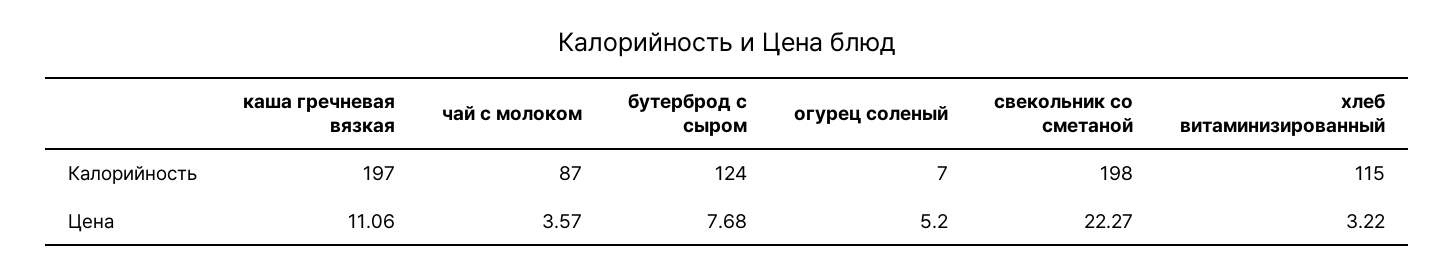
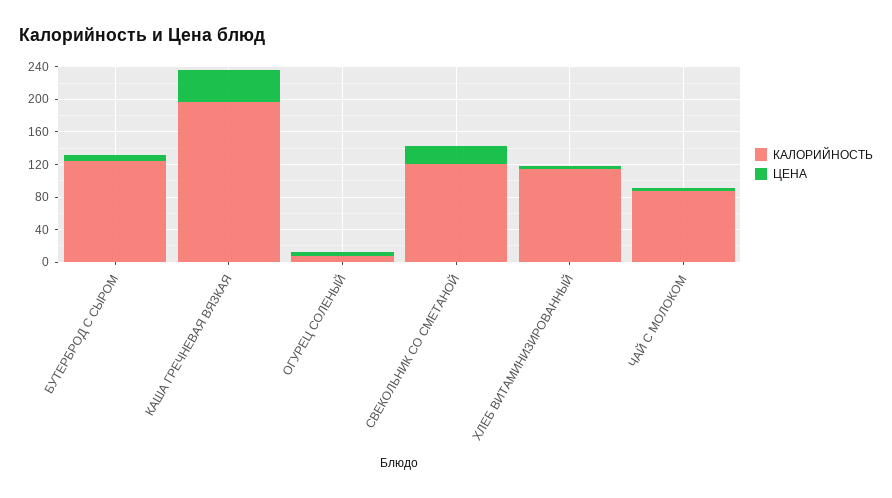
  {
    "Калорийность": {
      "каша гречневая вязкая": 197,
      "чай с молоком": 87,
      "бутерброд с сыром": 124,
      "огурец соленый": 7,
-     "свекольник со сметаной": 198,
+     "свекольник со сметаной": 120,
      "хлеб витаминизированный": 115
    },
    "Цена": {
-     "каша гречневая вязкая": 11.06,
+     "каша гречневая вязкая": 40,
      "чай с молоком": 3.57,
      "бутерброд с сыром": 7.68,
      "огурец соленый": 5.2,
      "свекольник со сметаной": 22.27,
      "хлеб витаминизированный": 3.22
    }
  }

